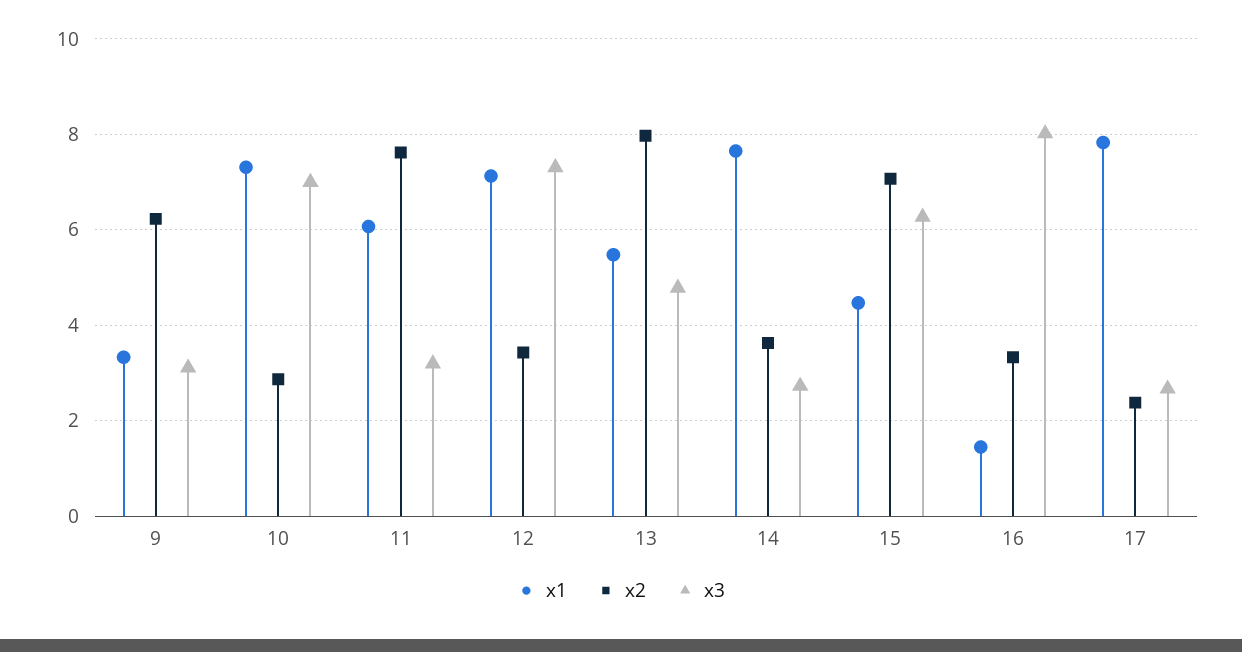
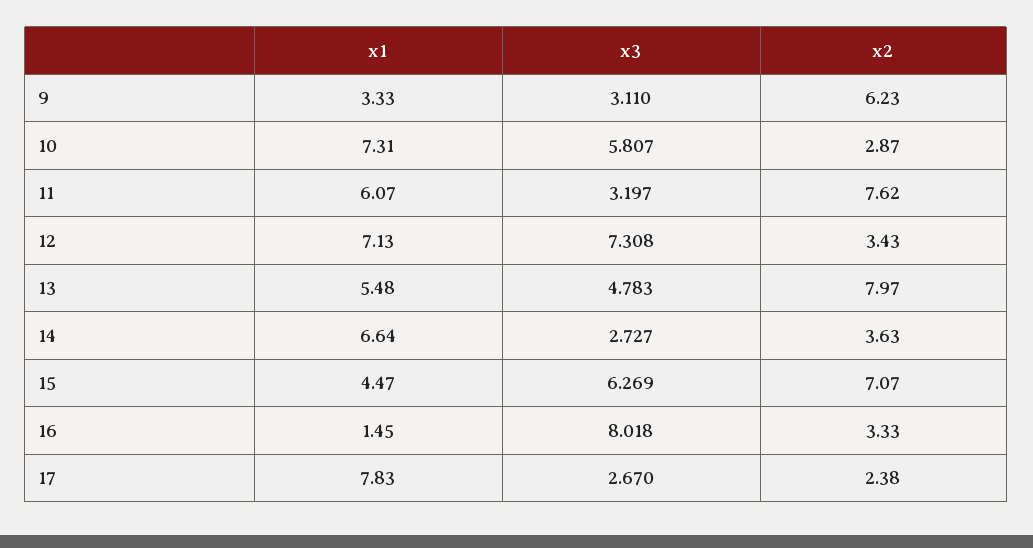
  {
    "x1": {
      "9": 3.33,
      "10": 7.31,
      "11": 6.07,
      "12": 7.13,
      "13": 5.48,
-     "14": 7.6,
+     "14": 6.64,
      "15": 4.47,
      "16": 1.45,
      "17": 7.83
    },
    "x2": {
      "9": 6.23,
      "10": 2.87,
      "11": 7.62,
      "12": 3.43,
      "13": 7.97,
      "14": 3.63,
      "15": 7.07,
      "16": 3.33,
      "17": 2.38
    },
    "x3": {
      "9": 3.11,
-     "10": 7,
+     "10": 5.807,
      "11": 3.197,
      "12": 7.308,
      "13": 4.783,
      "14": 2.727,
      "15": 6.269,
      "16": 8.018,
      "17": 2.67
    }
  }

